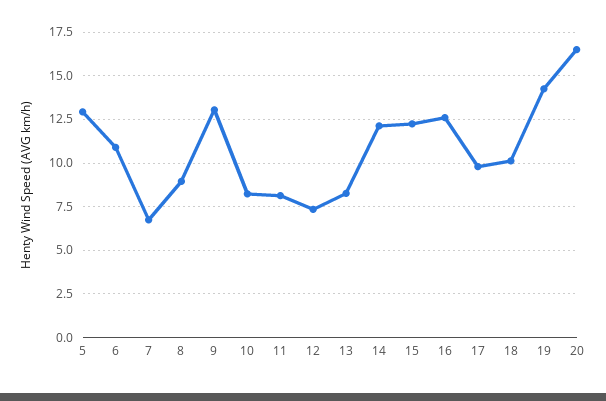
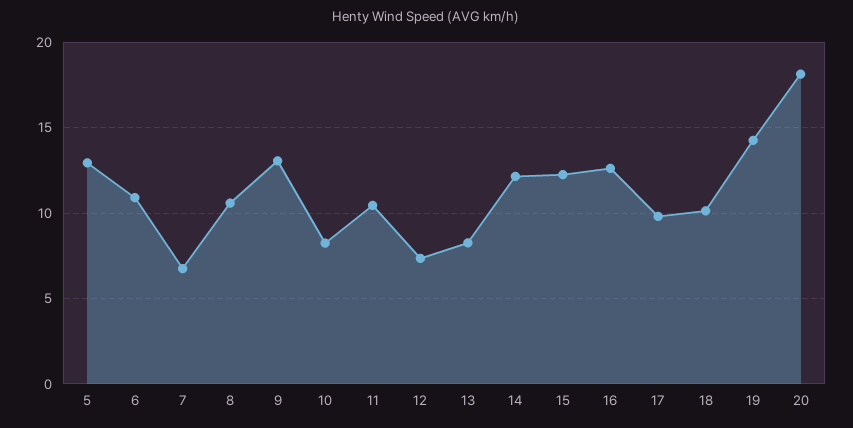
  {
    "5": 13,
    "6": 11,
    "7": 7,
-   "8": 9,
+   "8": 10.5,
    "9": 13,
    "10": 8,
-   "11": 8,
+   "11": 10.5,
    "12": 7.5,
    "13": 8.5,
    "14": 12,
    "15": 12.5,
    "16": 12.5,
    "17": 10,
    "18": 10,
    "19": 14.5,
-   "20": 16.5
+   "20": 18
  }

